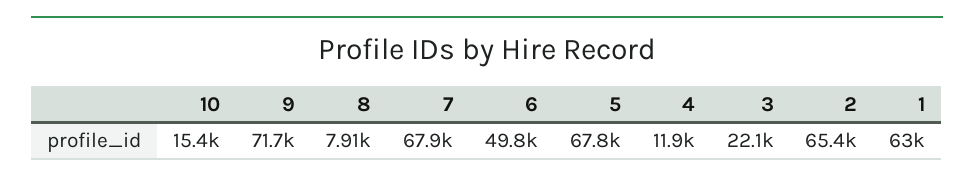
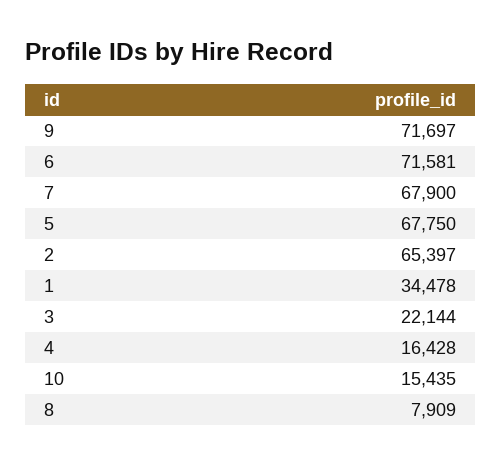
  {
    "10": 15435,
    "9": 71697,
    "8": 7909,
    "7": 67900,
-   "6": 49800,
+   "6": 71581,
    "5": 67750,
-   "4": 11900,
+   "4": 16428,
    "3": 22144,
    "2": 65397,
-   "1": 63000
+   "1": 34478
  }

